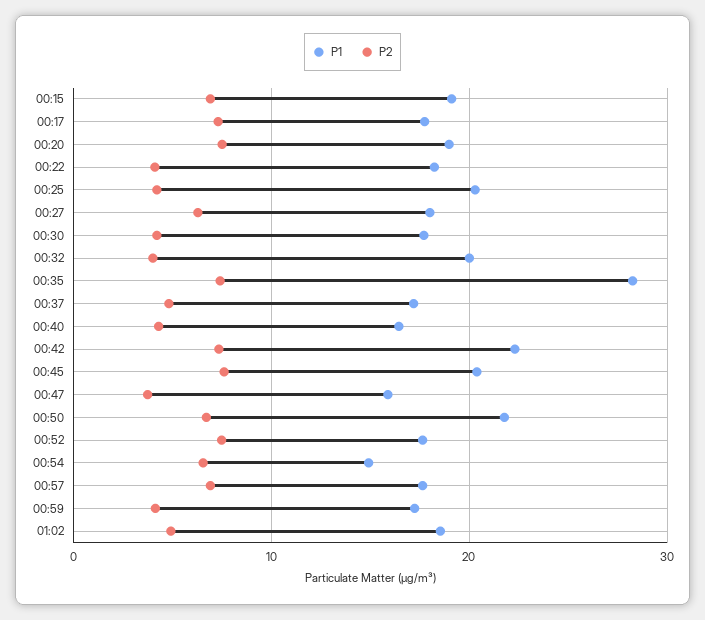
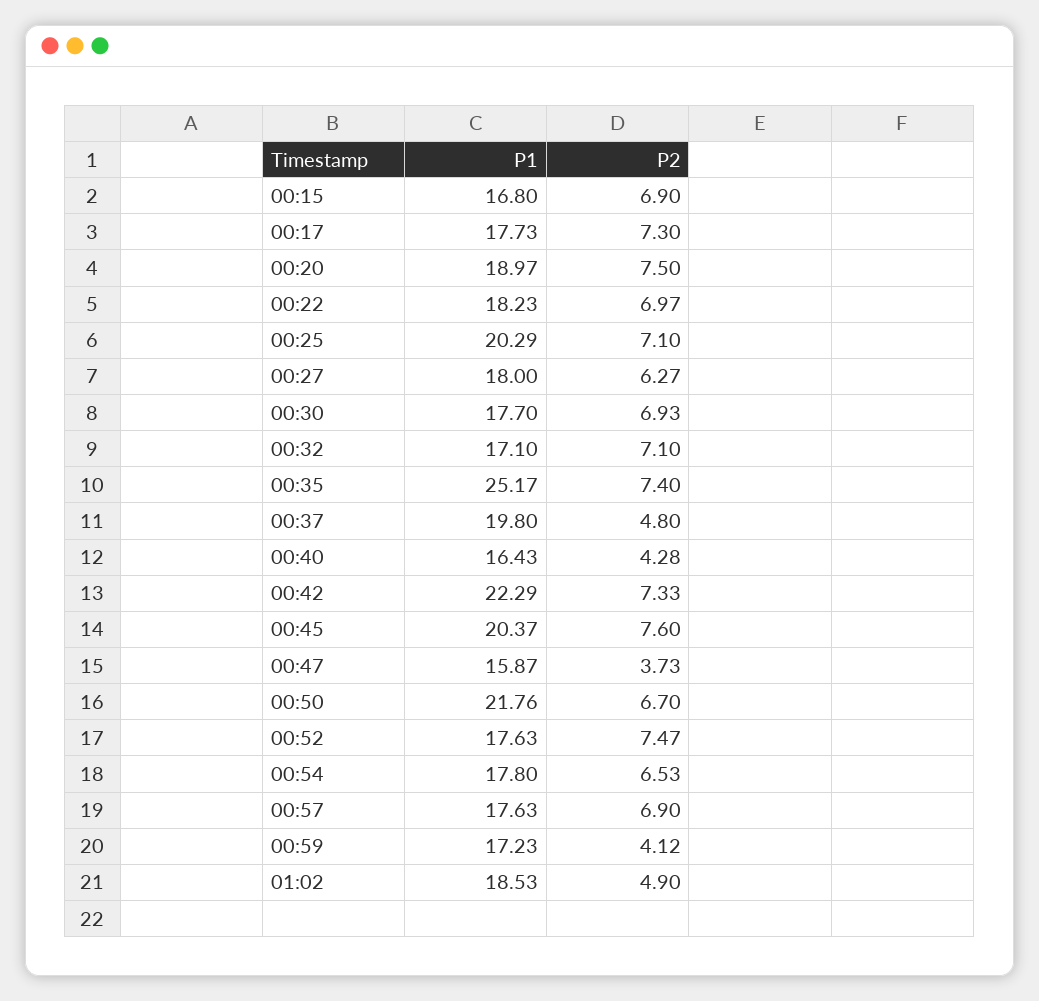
  {
    "P1": {
-     "00:15": 19,
+     "00:15": 16.8,
      "00:17": 17.73,
      "00:20": 18.97,
      "00:22": 18.23,
      "00:25": 20.29,
      "00:27": 18,
      "00:30": 17.7,
-     "00:32": 20,
+     "00:32": 17.1,
-     "00:35": 28,
+     "00:35": 25.17,
-     "00:37": 17,
+     "00:37": 19.8,
      "00:40": 16.43,
      "00:42": 22.29,
      "00:45": 20.37,
      "00:47": 15.87,
      "00:50": 21.76,
      "00:52": 17.63,
-     "00:54": 15,
+     "00:54": 17.8,
      "00:57": 17.63,
      "00:59": 17.23,
      "01:02": 18.53
    },
    "P2": {
      "00:15": 6.9,
      "00:17": 7.3,
      "00:20": 7.5,
-     "00:22": 4,
+     "00:22": 6.97,
-     "00:25": 4,
+     "00:25": 7.1,
      "00:27": 6.27,
-     "00:30": 4,
+     "00:30": 6.93,
-     "00:32": 4,
+     "00:32": 7.1,
      "00:35": 7.4,
      "00:37": 4.8,
      "00:40": 4.28,
      "00:42": 7.33,
      "00:45": 7.6,
      "00:47": 3.73,
      "00:50": 6.7,
      "00:52": 7.47,
      "00:54": 6.53,
      "00:57": 6.9,
      "00:59": 4.12,
      "01:02": 4.9
    }
  }

